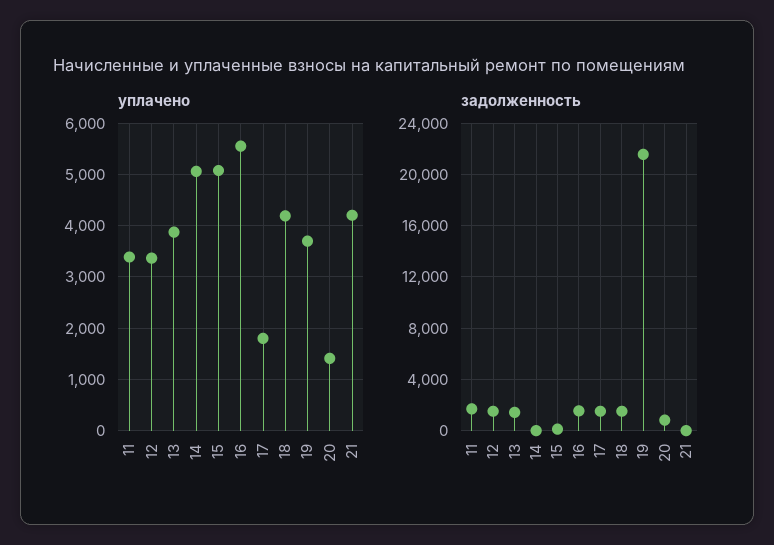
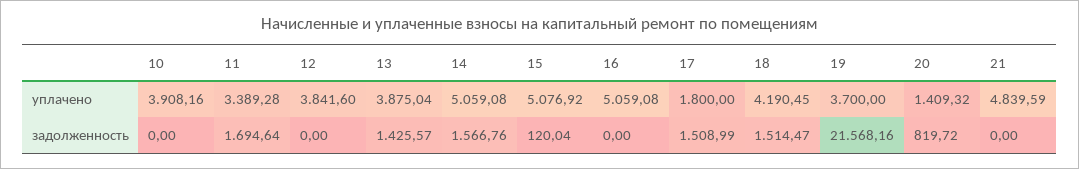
  {
    "уплачено": {
      "11": 3389.28,
-     "12": 3400,
+     "12": 3841.6,
      "13": 3875.04,
      "14": 5059.08,
      "15": 5076.92,
-     "16": 5600,
+     "16": 5059.08,
      "17": 1800,
      "18": 4190.45,
      "19": 3700,
      "20": 1409.32,
-     "21": 4200
+     "21": 4839.59,
+     "10": 3908.16
    },
    "задолженность": {
      "11": 1694.64,
-     "12": 1500,
+     "12": 0,
      "13": 1425.57,
-     "14": 0,
+     "14": 1566.76,
      "15": 120.04,
-     "16": 1500,
+     "16": 0,
      "17": 1508.99,
      "18": 1514.47,
      "19": 21568.16,
      "20": 819.72,
-     "21": 0
+     "21": 0,
+     "10": 0
    }
  }

